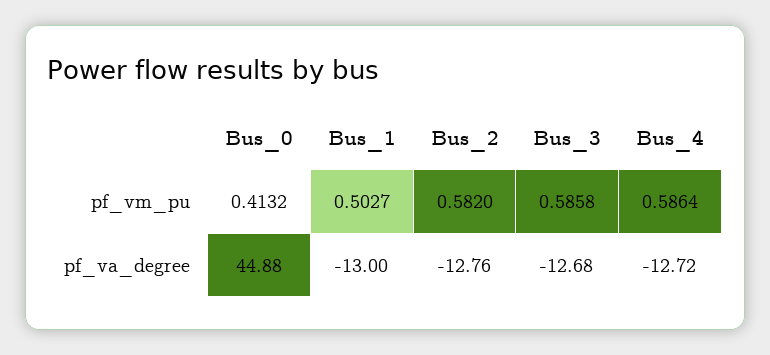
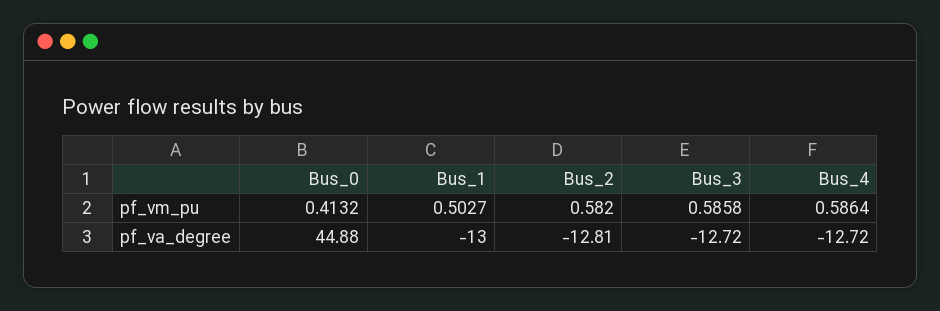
  {
    "Bus_0": {
      "pf_vm_pu": 0.4132,
      "pf_va_degree": 44.88
    },
    "Bus_1": {
      "pf_vm_pu": 0.5027,
      "pf_va_degree": -13
    },
    "Bus_2": {
      "pf_vm_pu": 0.582,
-     "pf_va_degree": -12.76
+     "pf_va_degree": -12.81
    },
    "Bus_3": {
      "pf_vm_pu": 0.5858,
-     "pf_va_degree": -12.68
+     "pf_va_degree": -12.72
    },
    "Bus_4": {
      "pf_vm_pu": 0.5864,
      "pf_va_degree": -12.72
    }
  }

